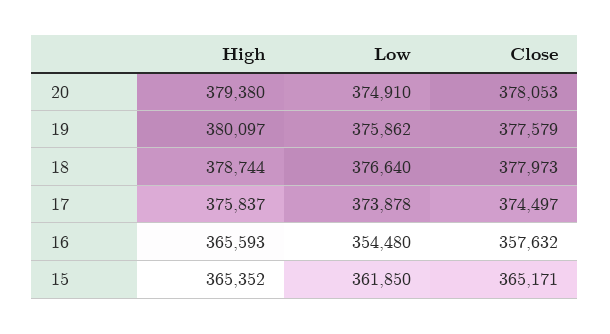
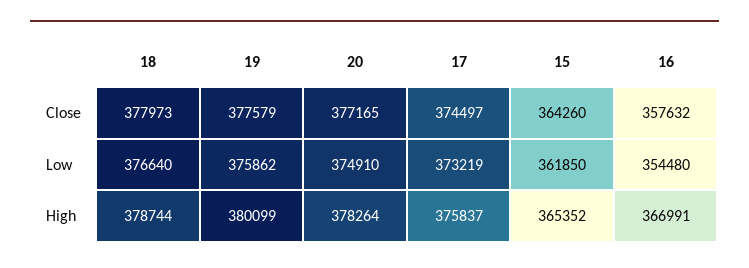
  {
    "High": {
-     "20": 379380,
+     "20": 378264,
-     "19": 380097,
+     "19": 380099,
      "18": 378744,
      "17": 375837,
-     "16": 365593,
+     "16": 366991,
      "15": 365352
    },
    "Low": {
      "20": 374910,
      "19": 375862,
      "18": 376640,
-     "17": 373878,
+     "17": 373219,
      "16": 354480,
      "15": 361850
    },
    "Close": {
-     "20": 378053,
+     "20": 377165,
      "19": 377579,
      "18": 377973,
      "17": 374497,
      "16": 357632,
-     "15": 365171
+     "15": 364260
    }
  }

